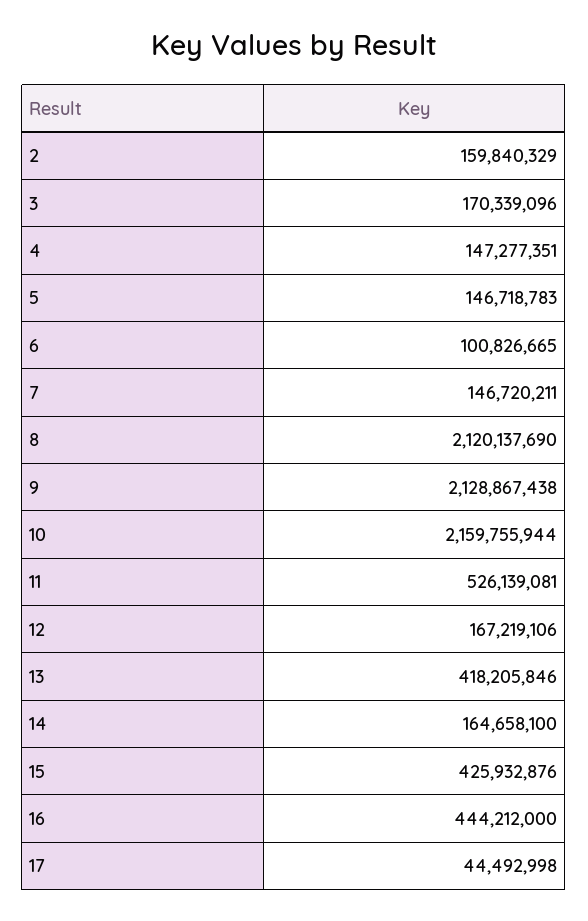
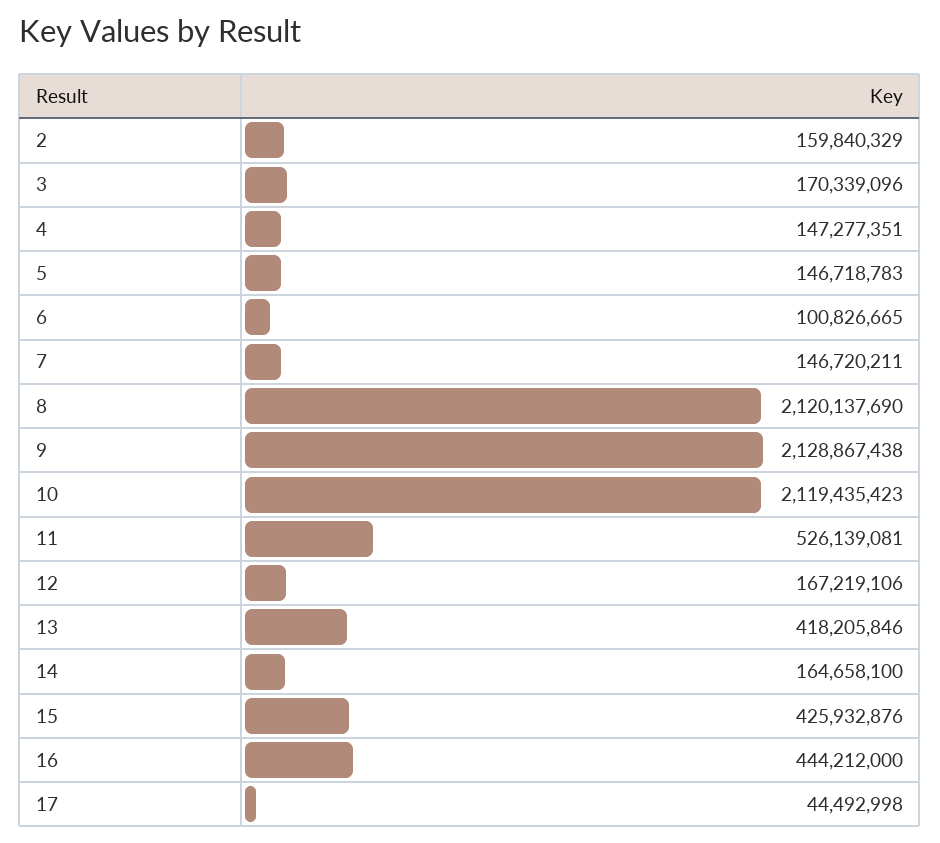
  {
    "2": 159840329,
    "3": 170339096,
    "4": 147277351,
    "5": 146718783,
    "6": 100826665,
    "7": 146720211,
    "8": 2120137690,
    "9": 2128867438,
-   "10": 2159755944,
+   "10": 2119435423,
    "11": 526139081,
    "12": 167219106,
    "13": 418205846,
    "14": 164658100,
    "15": 425932876,
    "16": 444212000,
    "17": 44492998
  }

